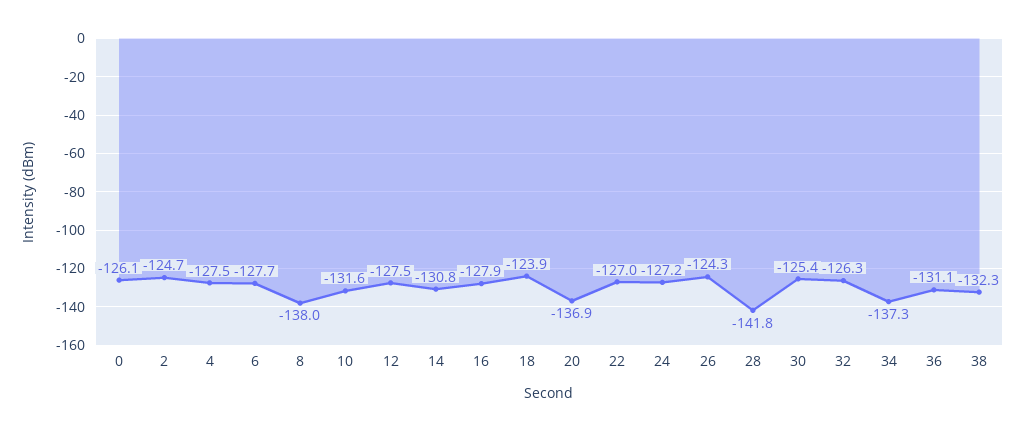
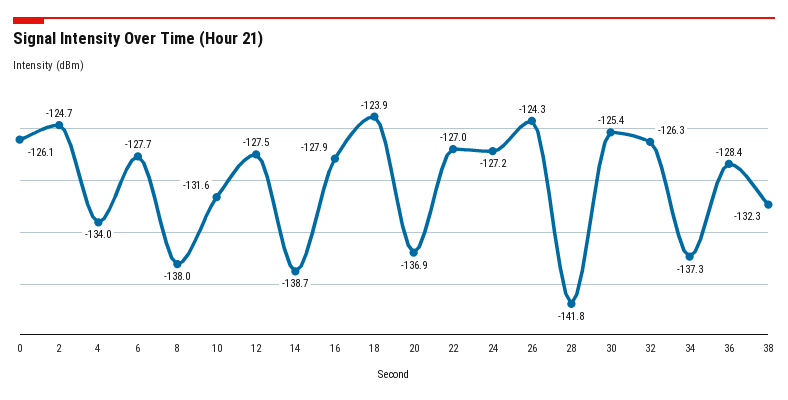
  {
    "0": -126.1,
    "2": -124.7,
-   "4": -127.5,
+   "4": -134,
    "6": -127.7,
    "8": -138,
    "10": -131.6,
    "12": -127.5,
-   "14": -130.8,
+   "14": -138.7,
    "16": -127.9,
    "18": -123.9,
    "20": -136.9,
    "22": -127,
    "24": -127.2,
    "26": -124.3,
    "28": -141.8,
    "30": -125.4,
    "32": -126.3,
    "34": -137.3,
-   "36": -131.1,
+   "36": -128.4,
    "38": -132.3
  }

